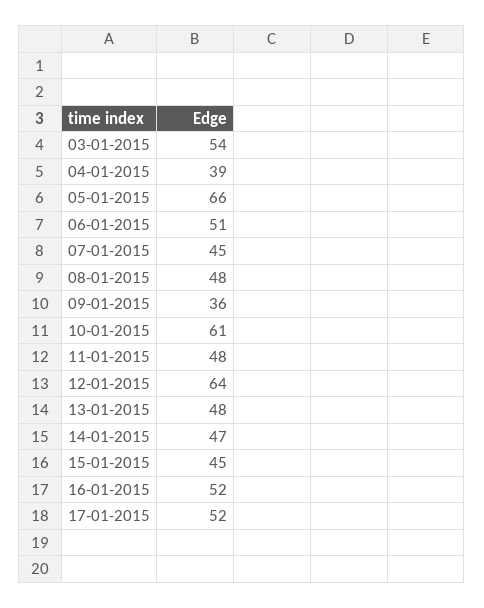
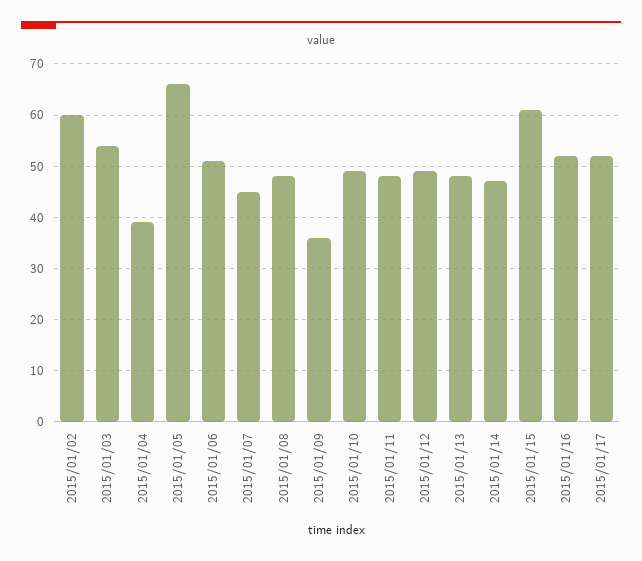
  {
    "03-01-2015": 54,
    "04-01-2015": 39,
    "05-01-2015": 66,
    "06-01-2015": 51,
    "07-01-2015": 45,
    "08-01-2015": 48,
    "09-01-2015": 36,
-   "10-01-2015": 61,
+   "10-01-2015": 50,
    "11-01-2015": 48,
-   "12-01-2015": 64,
+   "12-01-2015": 50,
    "13-01-2015": 48,
    "14-01-2015": 47,
-   "15-01-2015": 45,
+   "15-01-2015": 60,
    "16-01-2015": 52,
-   "17-01-2015": 52
+   "17-01-2015": 52,
+   "2015/01/02": 60
  }

